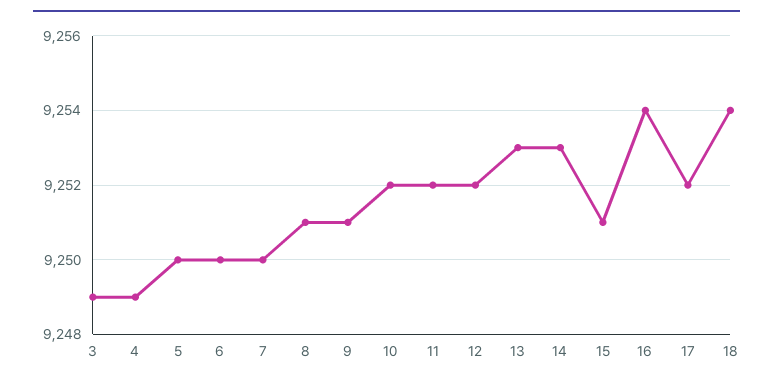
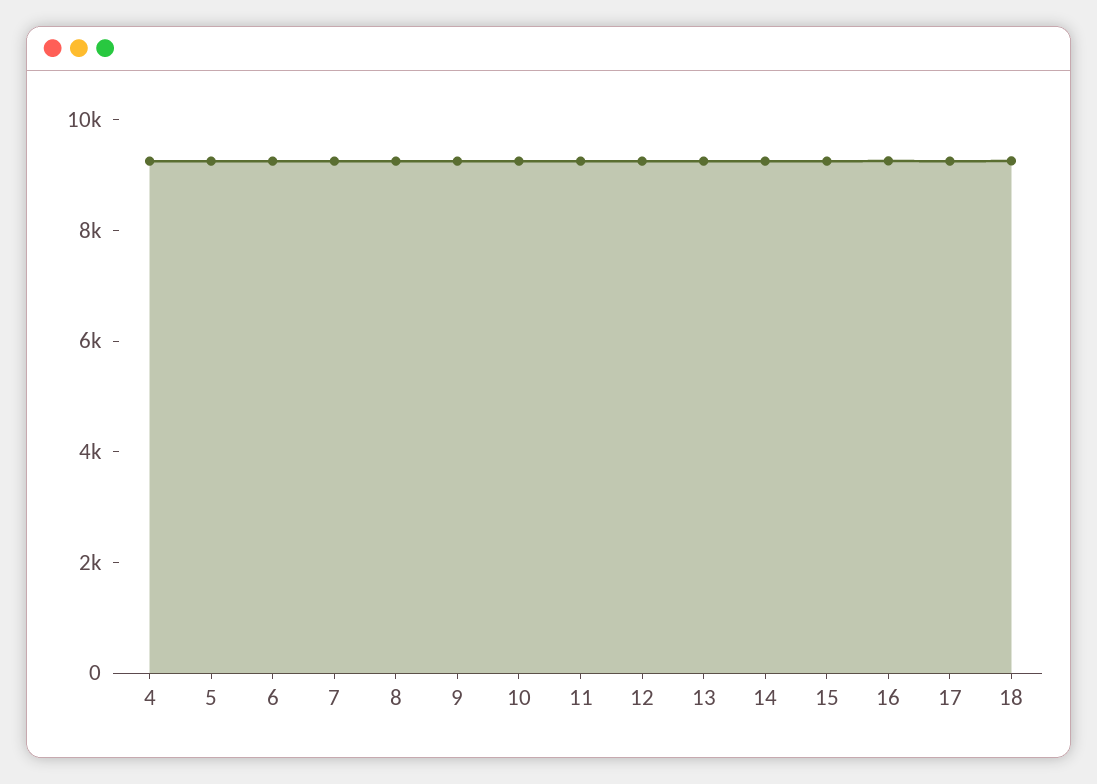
  {
-   "3": 9249,
    "4": 9249,
    "5": 9250,
    "6": 9250,
    "7": 9250,
    "8": 9251,
    "9": 9251,
    "10": 9252,
    "11": 9252,
    "12": 9252,
    "13": 9253,
    "14": 9253,
    "15": 9251,
    "16": 9254,
    "17": 9252,
    "18": 9254
  }

